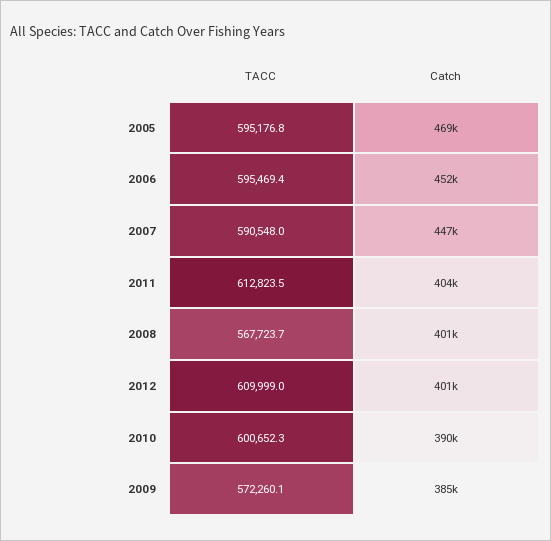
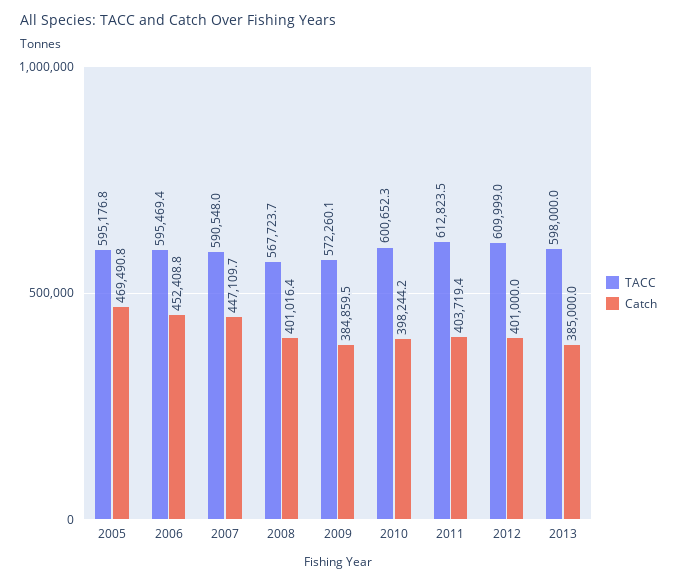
  {
    "TACC": {
      "2005": 595176.8,
      "2006": 595469.4,
      "2007": 590548,
      "2011": 612823.5,
      "2008": 567723.7,
      "2012": 609999,
      "2010": 600652.3,
-     "2009": 572260.1
+     "2009": 572260.1,
+     "2013": 598000
    },
    "Catch": {
      "2005": 469490.8,
      "2006": 452408.8,
      "2007": 447109.7,
      "2011": 403719.4,
      "2008": 401016.4,
      "2012": 401000,
-     "2010": 390000,
+     "2010": 398244.2,
-     "2009": 384859.5
+     "2009": 384859.5,
+     "2013": 385000
    }
  }

